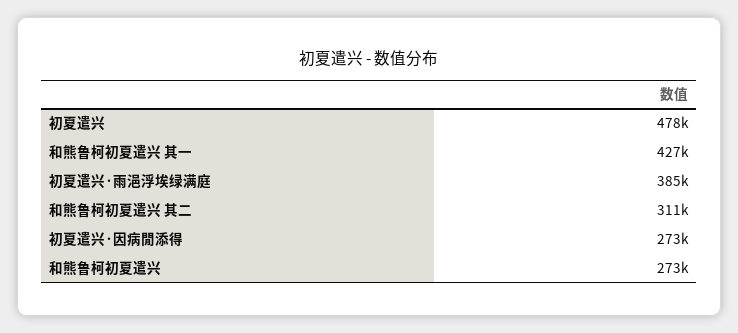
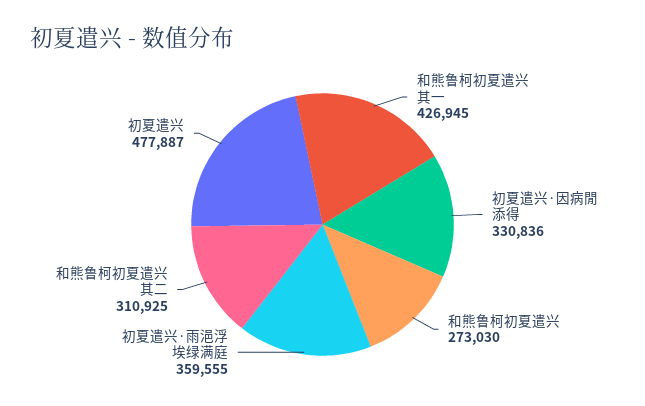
  {
    "初夏遣兴": 477887,
    "和熊鲁柯初夏遣兴 其一": 426945,
-   "初夏遣兴·雨浥浮埃绿满庭": 385000,
+   "初夏遣兴·雨浥浮埃绿满庭": 359555,
    "和熊鲁柯初夏遣兴 其二": 310925,
-   "初夏遣兴·因病閒添得": 273000,
+   "初夏遣兴·因病閒添得": 330836,
    "和熊鲁柯初夏遣兴": 273030
  }

